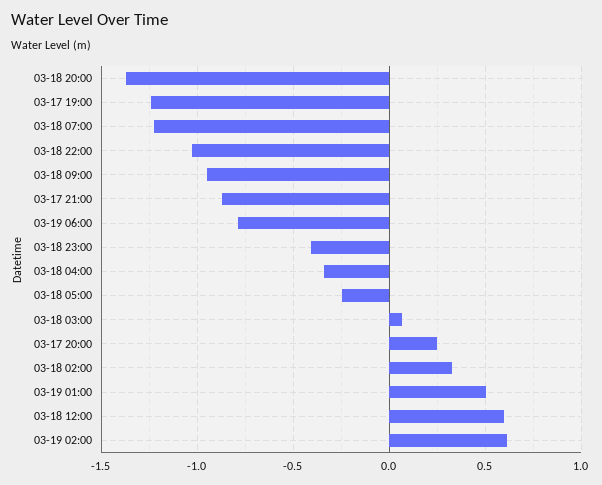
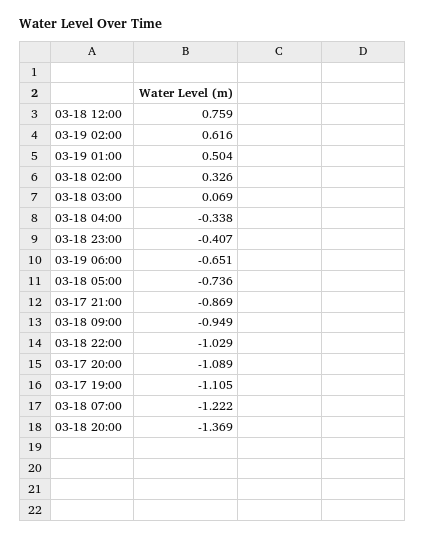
  {
    "03-18 20:00": -1.369,
-   "03-17 19:00": -1.25,
+   "03-17 19:00": -1.105,
    "03-18 07:00": -1.222,
    "03-18 22:00": -1.029,
    "03-18 09:00": -0.949,
    "03-17 21:00": -0.869,
-   "03-19 06:00": -0.8,
+   "03-19 06:00": -0.651,
    "03-18 23:00": -0.407,
    "03-18 04:00": -0.338,
-   "03-18 05:00": -0.25,
+   "03-18 05:00": -0.736,
    "03-18 03:00": 0.069,
-   "03-17 20:00": 0.25,
+   "03-17 20:00": -1.089,
    "03-18 02:00": 0.326,
    "03-19 01:00": 0.504,
-   "03-18 12:00": 0.6,
+   "03-18 12:00": 0.759,
    "03-19 02:00": 0.616
  }

